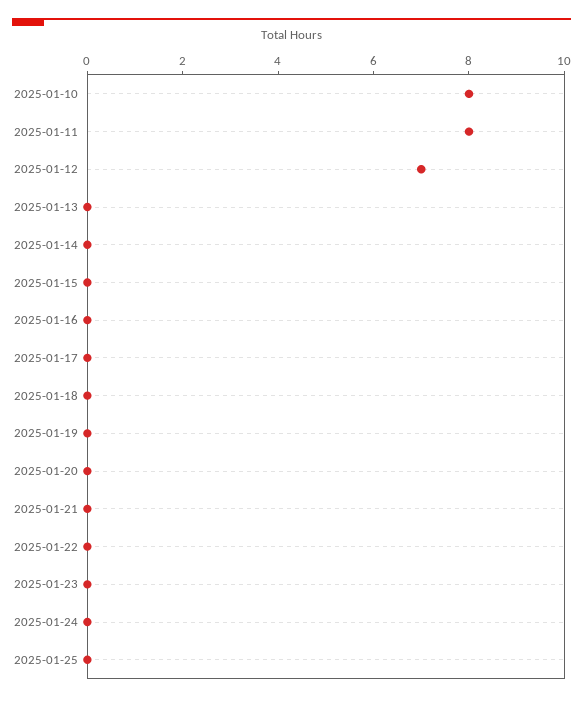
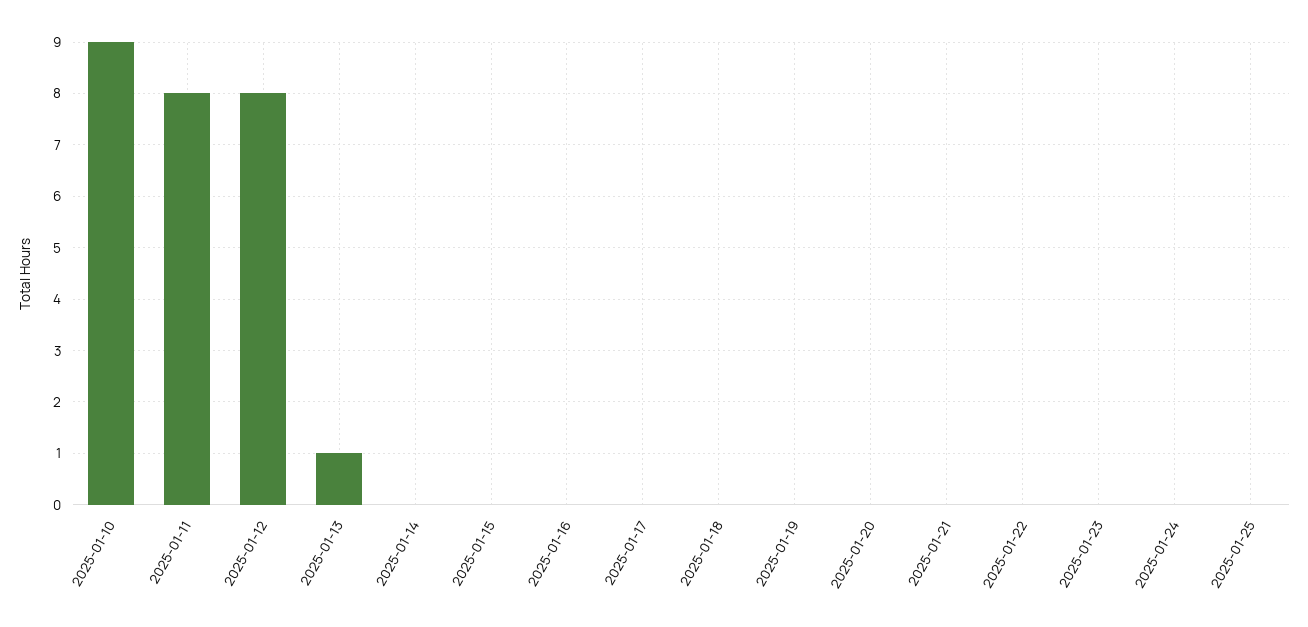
  {
-   "2025-01-10": 8,
+   "2025-01-10": 9,
    "2025-01-11": 8,
-   "2025-01-12": 7,
+   "2025-01-12": 8,
-   "2025-01-13": 0,
+   "2025-01-13": 1,
    "2025-01-14": 0,
    "2025-01-15": 0,
    "2025-01-16": 0,
    "2025-01-17": 0,
    "2025-01-18": 0,
    "2025-01-19": 0,
    "2025-01-20": 0,
    "2025-01-21": 0,
    "2025-01-22": 0,
    "2025-01-23": 0,
    "2025-01-24": 0,
    "2025-01-25": 0
  }

